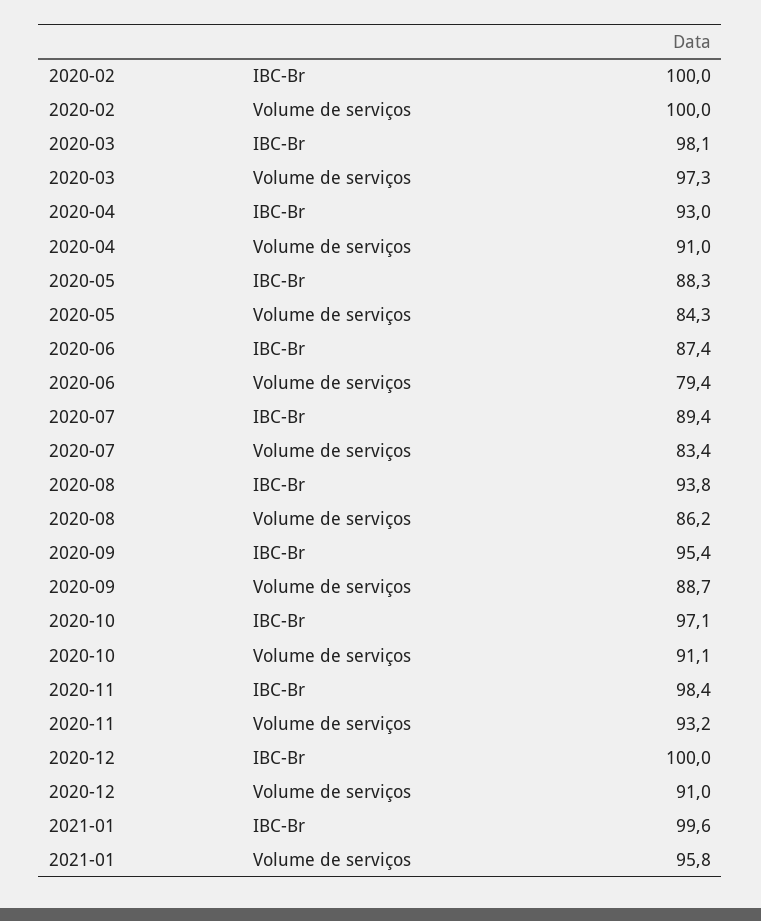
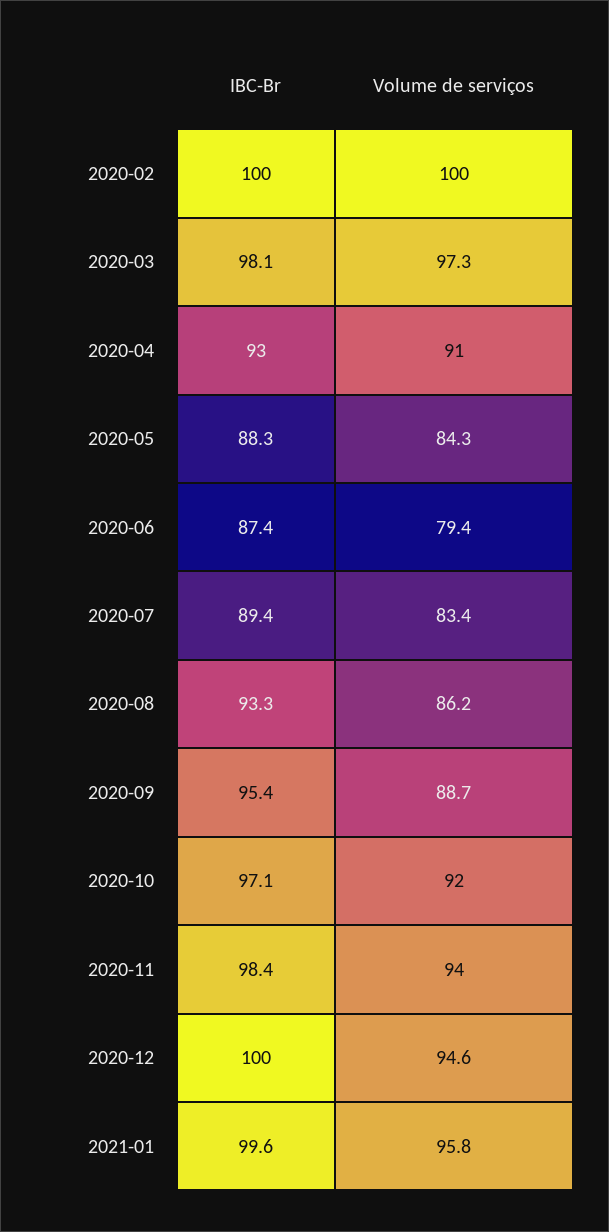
  {
    "2020-02": {
      "IBC-Br": 100,
      "Volume de serviços": 100
    },
    "2020-03": {
      "IBC-Br": 98.1,
      "Volume de serviços": 97.3
    },
    "2020-04": {
      "IBC-Br": 93,
      "Volume de serviços": 91
    },
    "2020-05": {
      "IBC-Br": 88.3,
      "Volume de serviços": 84.3
    },
    "2020-06": {
      "IBC-Br": 87.4,
      "Volume de serviços": 79.4
    },
    "2020-07": {
      "IBC-Br": 89.4,
      "Volume de serviços": 83.4
    },
    "2020-08": {
-     "IBC-Br": 93.8,
+     "IBC-Br": 93.3,
      "Volume de serviços": 86.2
    },
    "2020-09": {
      "IBC-Br": 95.4,
      "Volume de serviços": 88.7
    },
    "2020-10": {
      "IBC-Br": 97.1,
-     "Volume de serviços": 91.1
+     "Volume de serviços": 92
    },
    "2020-11": {
      "IBC-Br": 98.4,
-     "Volume de serviços": 93.2
+     "Volume de serviços": 94
    },
    "2020-12": {
      "IBC-Br": 100,
-     "Volume de serviços": 91
+     "Volume de serviços": 94.6
    },
    "2021-01": {
      "IBC-Br": 99.6,
      "Volume de serviços": 95.8
    }
  }

